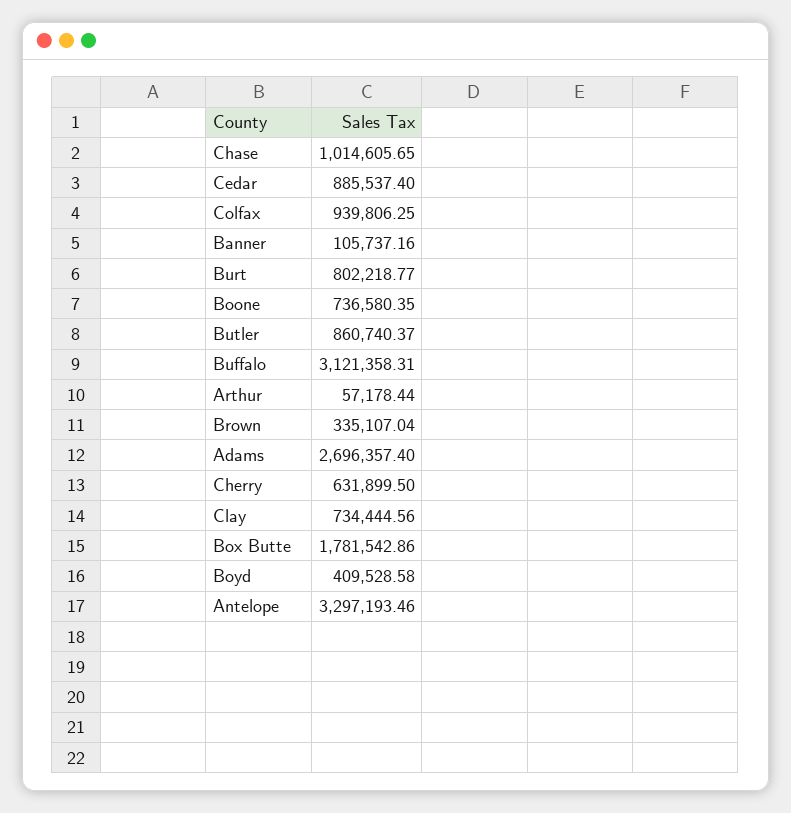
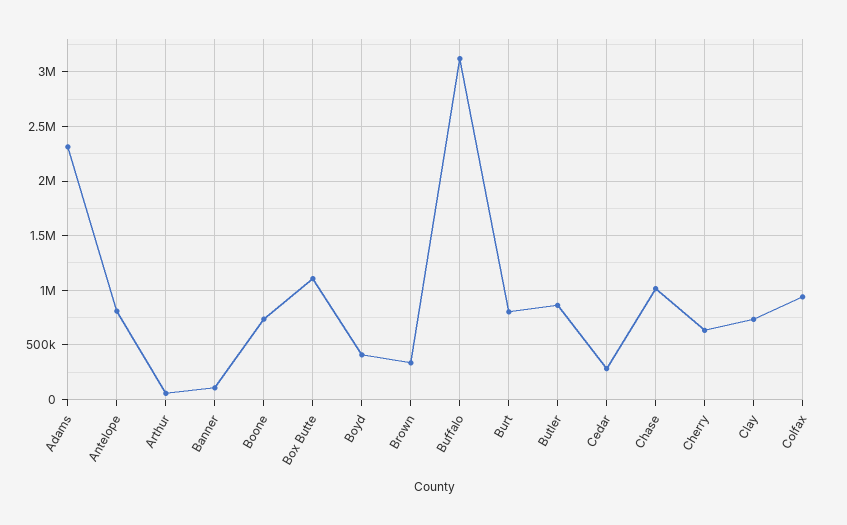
  {
    "Chase": 1014605.65,
-   "Cedar": 885537.4,
+   "Cedar": 300000,
    "Colfax": 939806.25,
    "Banner": 105737.16,
    "Burt": 802218.77,
    "Boone": 736580.35,
    "Butler": 860740.37,
    "Buffalo": 3121358.31,
    "Arthur": 57178.44,
    "Brown": 335107.04,
-   "Adams": 2696357.4,
+   "Adams": 2300000,
    "Cherry": 631899.5,
    "Clay": 734444.56,
-   "Box Butte": 1781542.86,
+   "Box Butte": 1100000,
    "Boyd": 409528.58,
-   "Antelope": 3297193.46
+   "Antelope": 800000
  }

